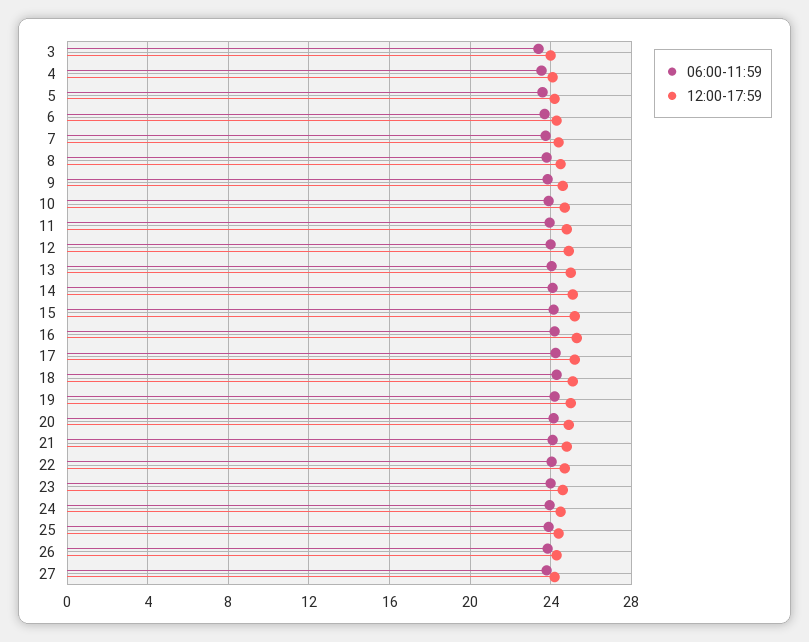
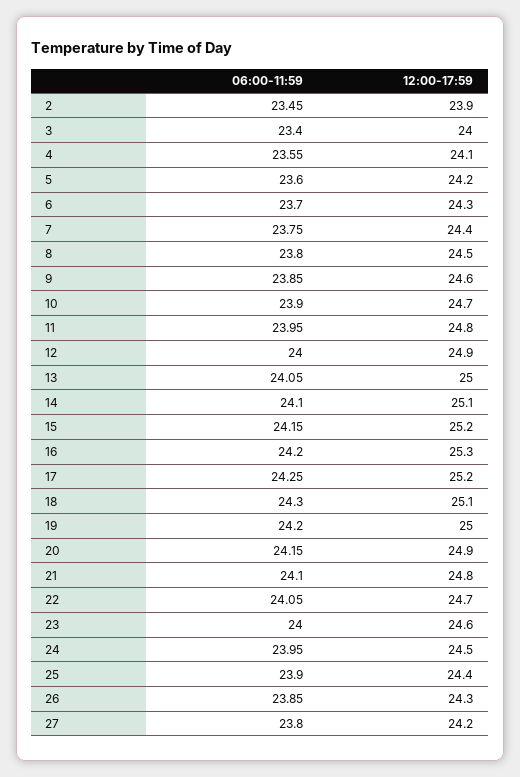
  {
    "06:00-11:59": {
      "3": 23.4,
      "4": 23.55,
      "5": 23.6,
      "6": 23.7,
      "7": 23.75,
      "8": 23.8,
      "9": 23.85,
      "10": 23.9,
      "11": 23.95,
      "12": 24,
      "13": 24.05,
      "14": 24.1,
      "15": 24.15,
      "16": 24.2,
      "17": 24.25,
      "18": 24.3,
      "19": 24.2,
      "20": 24.15,
      "21": 24.1,
      "22": 24.05,
      "23": 24,
      "24": 23.95,
      "25": 23.9,
      "26": 23.85,
-     "27": 23.8
+     "27": 23.8,
+     "2": 23.45
    },
    "12:00-17:59": {
      "3": 24,
      "4": 24.1,
      "5": 24.2,
      "6": 24.3,
      "7": 24.4,
      "8": 24.5,
      "9": 24.6,
      "10": 24.7,
      "11": 24.8,
      "12": 24.9,
      "13": 25,
      "14": 25.1,
      "15": 25.2,
      "16": 25.3,
      "17": 25.2,
      "18": 25.1,
      "19": 25,
      "20": 24.9,
      "21": 24.8,
      "22": 24.7,
      "23": 24.6,
      "24": 24.5,
      "25": 24.4,
      "26": 24.3,
-     "27": 24.2
+     "27": 24.2,
+     "2": 23.9
    }
  }

